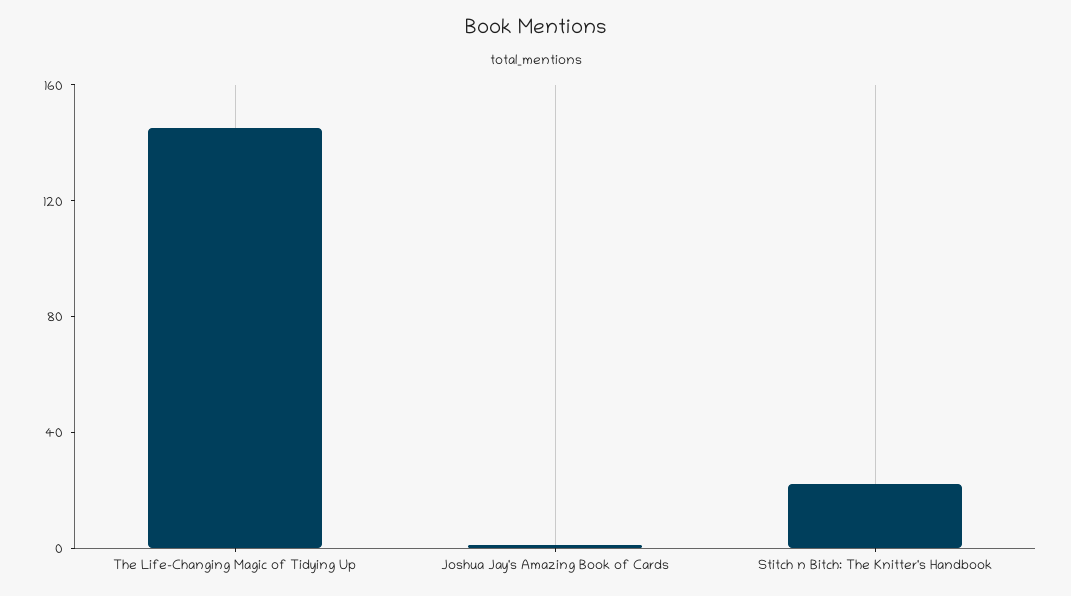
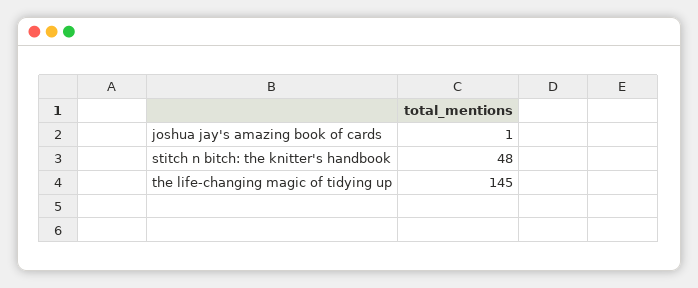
  {
    "The Life-Changing Magic of Tidying Up": 145,
    "Joshua Jay's Amazing Book of Cards": 1,
-   "Stitch n Bitch: The Knitter's Handbook": 20
+   "Stitch n Bitch: The Knitter's Handbook": 48
  }

